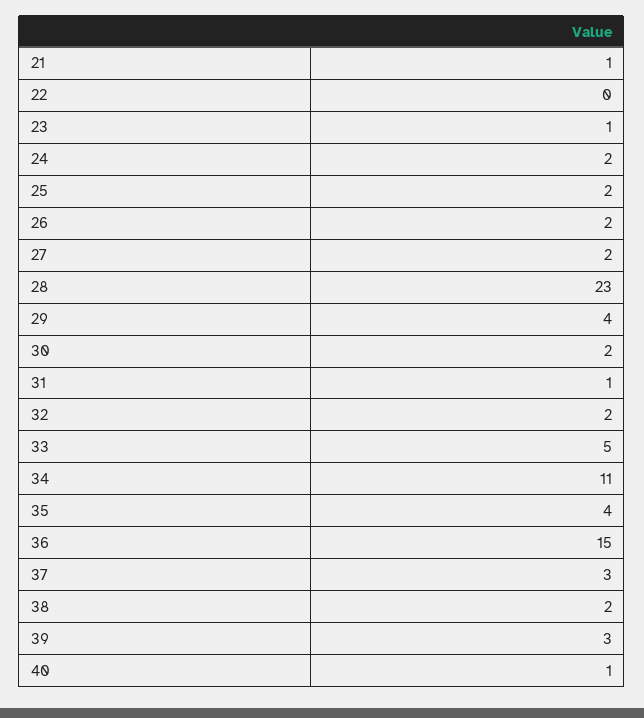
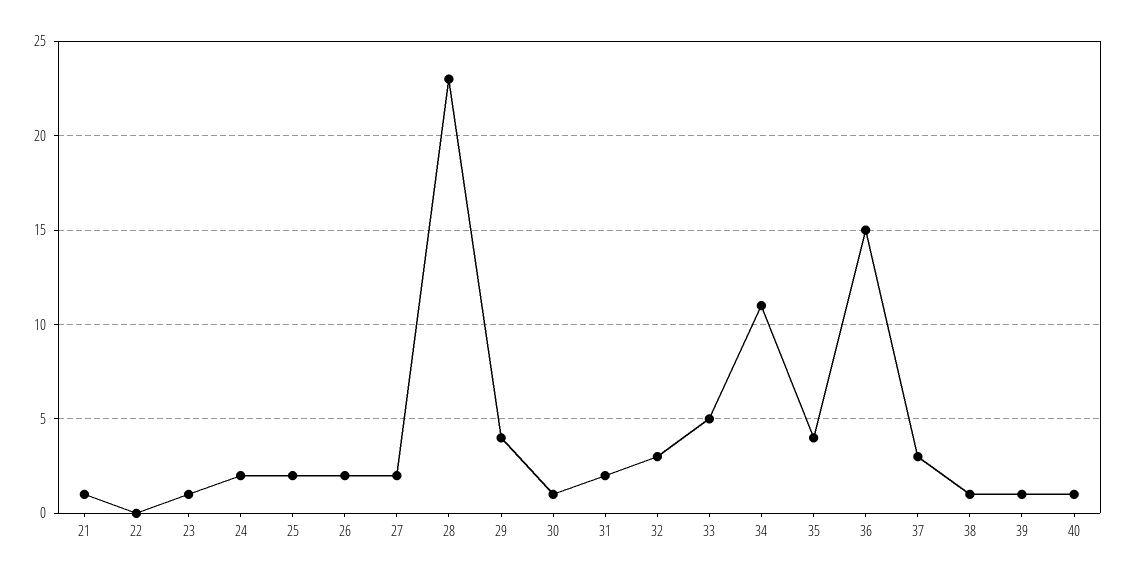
  {
    "21": 1,
    "22": 0,
    "23": 1,
    "24": 2,
    "25": 2,
    "26": 2,
    "27": 2,
    "28": 23,
    "29": 4,
-   "30": 2,
+   "30": 1,
-   "31": 1,
+   "31": 2,
-   "32": 2,
+   "32": 3,
    "33": 5,
    "34": 11,
    "35": 4,
    "36": 15,
    "37": 3,
-   "38": 2,
+   "38": 1,
-   "39": 3,
+   "39": 1,
    "40": 1
  }

